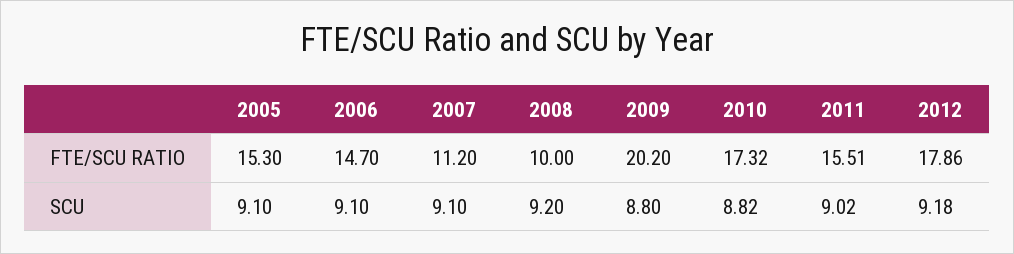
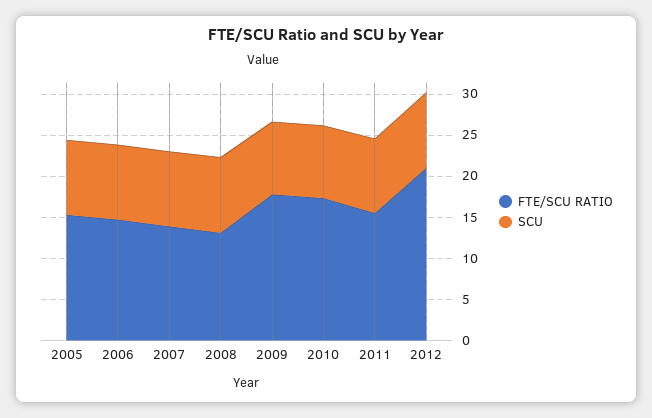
  {
    "FTE/SCU RATIO": {
      "2005": 15.3,
      "2006": 14.7,
-     "2007": 11.2,
+     "2007": 14,
-     "2008": 10,
+     "2008": 13,
-     "2009": 20.2,
+     "2009": 18,
      "2010": 17.32,
      "2011": 15.51,
-     "2012": 17.86
+     "2012": 21
    },
    "SCU": {
      "2005": 9.1,
      "2006": 9.1,
      "2007": 9.1,
      "2008": 9.2,
      "2009": 8.8,
      "2010": 8.82,
      "2011": 9.02,
      "2012": 9.18
    }
  }

